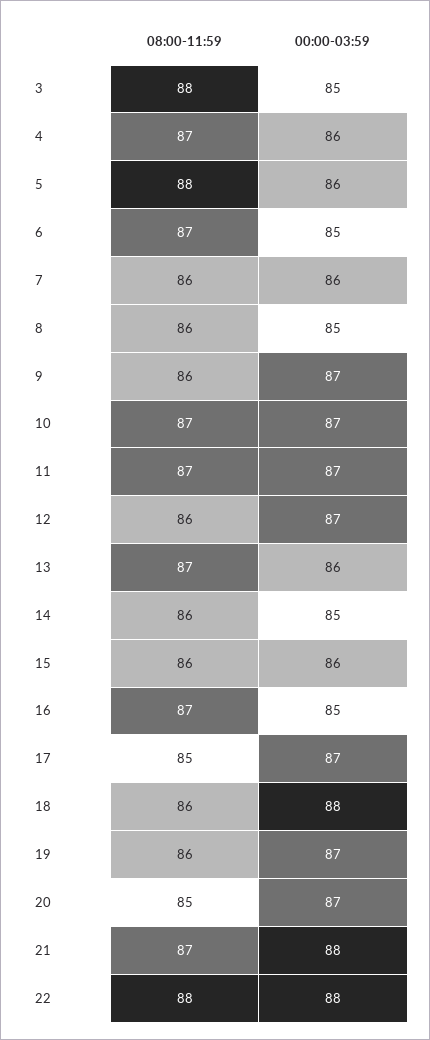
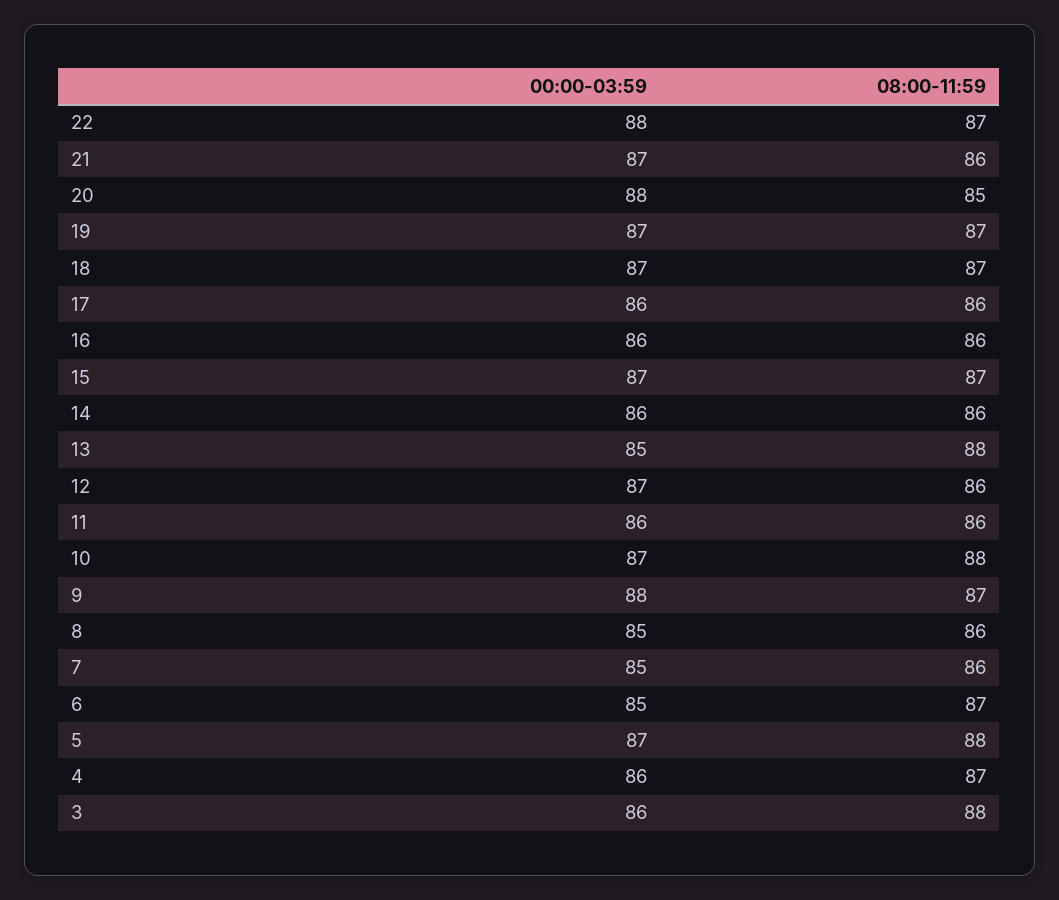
  {
    "08:00-11:59": {
      "3": 88,
      "4": 87,
      "5": 88,
      "6": 87,
      "7": 86,
      "8": 86,
-     "9": 86,
+     "9": 87,
-     "10": 87,
+     "10": 88,
-     "11": 87,
+     "11": 86,
      "12": 86,
-     "13": 87,
+     "13": 88,
      "14": 86,
-     "15": 86,
+     "15": 87,
-     "16": 87,
+     "16": 86,
-     "17": 85,
+     "17": 86,
-     "18": 86,
+     "18": 87,
-     "19": 86,
+     "19": 87,
      "20": 85,
-     "21": 87,
+     "21": 86,
-     "22": 88
+     "22": 87
    },
    "00:00-03:59": {
-     "3": 85,
+     "3": 86,
      "4": 86,
-     "5": 86,
+     "5": 87,
      "6": 85,
-     "7": 86,
+     "7": 85,
      "8": 85,
-     "9": 87,
+     "9": 88,
      "10": 87,
-     "11": 87,
+     "11": 86,
      "12": 87,
-     "13": 86,
+     "13": 85,
-     "14": 85,
+     "14": 86,
-     "15": 86,
+     "15": 87,
-     "16": 85,
+     "16": 86,
-     "17": 87,
+     "17": 86,
-     "18": 88,
+     "18": 87,
      "19": 87,
-     "20": 87,
+     "20": 88,
-     "21": 88,
+     "21": 87,
      "22": 88
    }
  }

